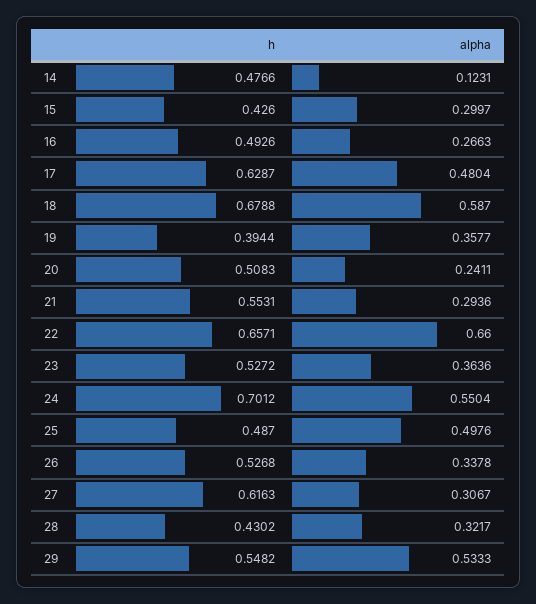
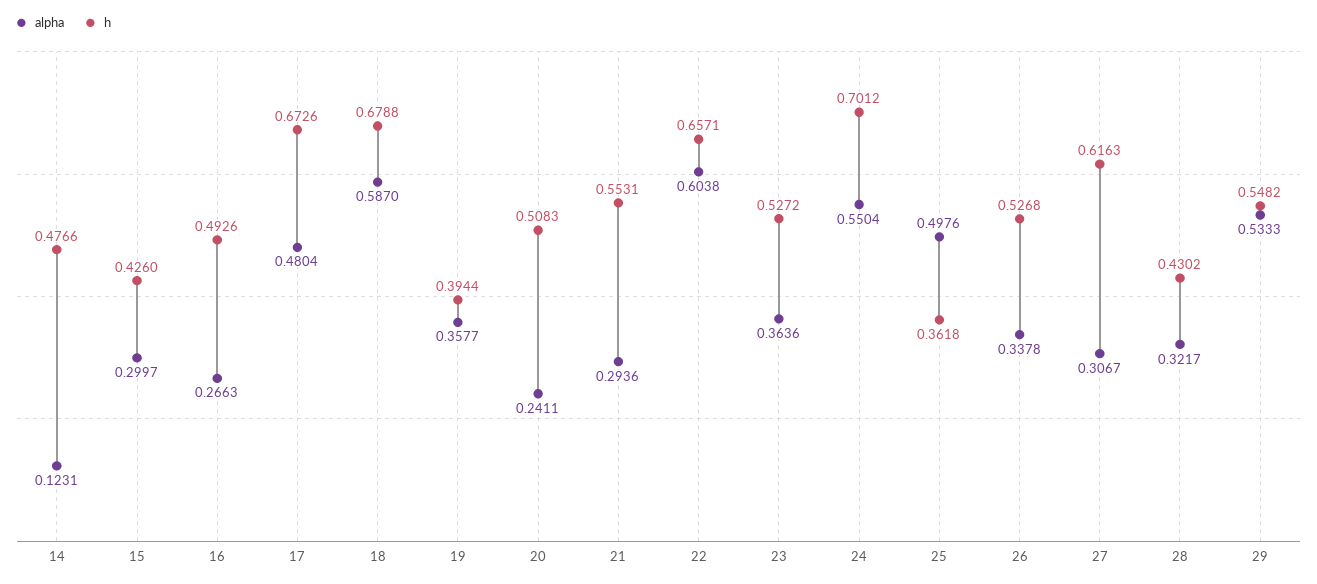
  {
    "h": {
      "14": 0.4766,
      "15": 0.426,
      "16": 0.4926,
-     "17": 0.6287,
+     "17": 0.6726,
      "18": 0.6788,
      "19": 0.3944,
      "20": 0.5083,
      "21": 0.5531,
      "22": 0.6571,
      "23": 0.5272,
      "24": 0.7012,
-     "25": 0.487,
+     "25": 0.3618,
      "26": 0.5268,
      "27": 0.6163,
      "28": 0.4302,
      "29": 0.5482
    },
    "alpha": {
      "14": 0.1231,
      "15": 0.2997,
      "16": 0.2663,
      "17": 0.4804,
      "18": 0.587,
      "19": 0.3577,
      "20": 0.2411,
      "21": 0.2936,
-     "22": 0.66,
+     "22": 0.6038,
      "23": 0.3636,
      "24": 0.5504,
      "25": 0.4976,
      "26": 0.3378,
      "27": 0.3067,
      "28": 0.3217,
      "29": 0.5333
    }
  }

